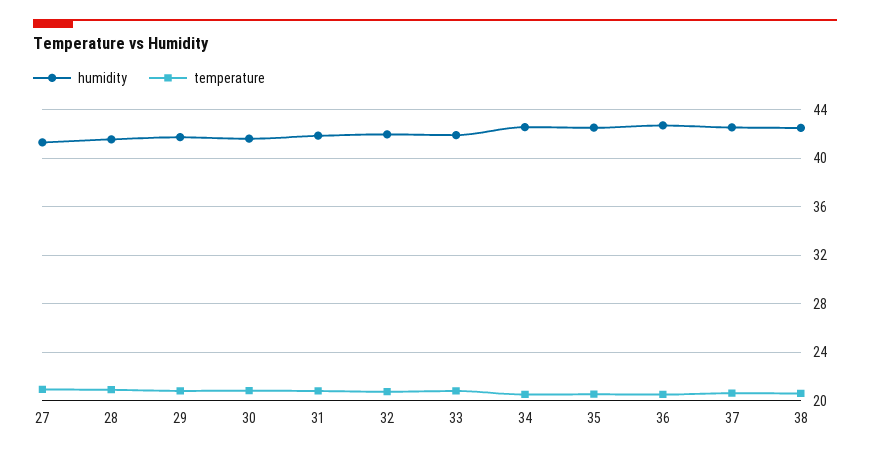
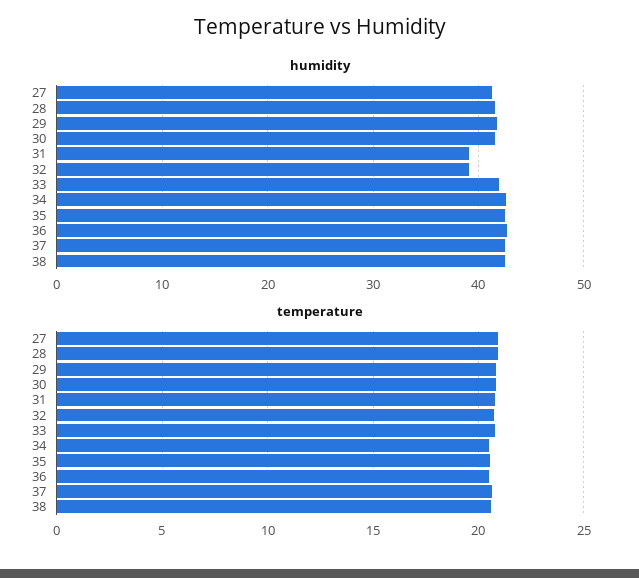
  {
    "humidity": {
      "27": 41.5,
      "28": 41.5,
      "29": 41.5,
      "30": 41.5,
-     "31": 42,
+     "31": 39,
-     "32": 42,
+     "32": 39,
      "33": 42,
      "34": 42.5,
      "35": 42.5,
      "36": 42.5,
      "37": 42.5,
      "38": 42.5
    },
    "temperature": {
      "27": 21,
      "28": 21,
      "29": 21,
      "30": 21,
      "31": 21,
      "32": 21,
      "33": 21,
      "34": 20.5,
      "35": 20.5,
      "36": 20.5,
      "37": 20.5,
      "38": 20.5
    }
  }

